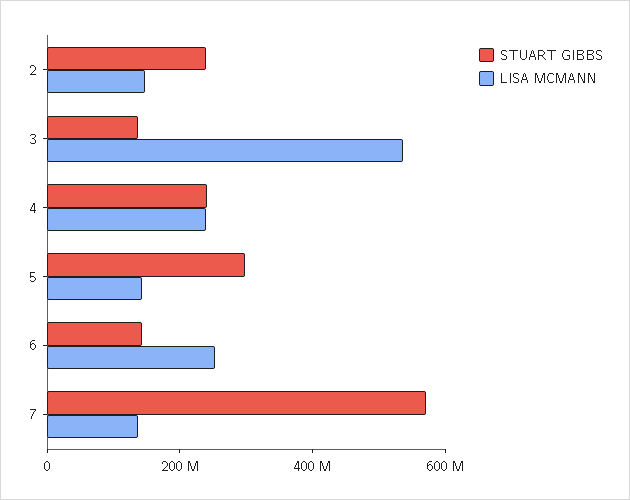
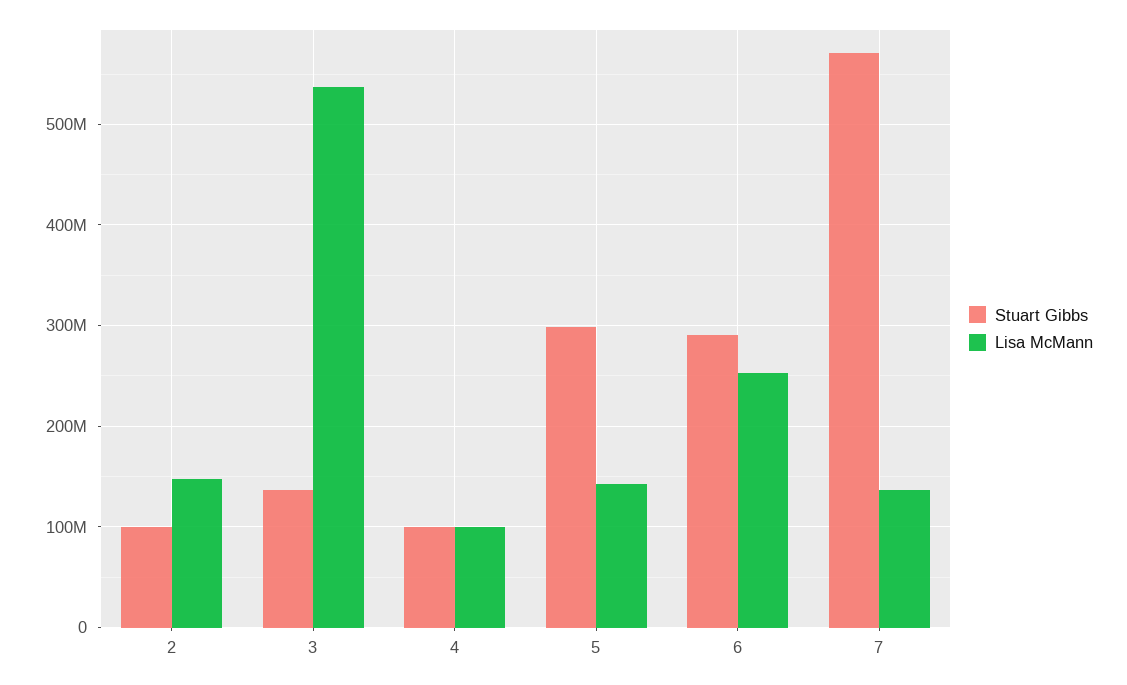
  {
    "STUART GIBBS": {
-     "2": 250000000,
+     "2": 100000000,
      "3": 140000000,
-     "4": 250000000,
+     "4": 100000000,
      "5": 300000000,
-     "6": 150000000,
+     "6": 290000000,
      "7": 570000000
    },
    "LISA MCMANN": {
      "2": 150000000,
      "3": 540000000,
-     "4": 250000000,
+     "4": 100000000,
      "5": 140000000,
      "6": 250000000,
      "7": 140000000
    }
  }

